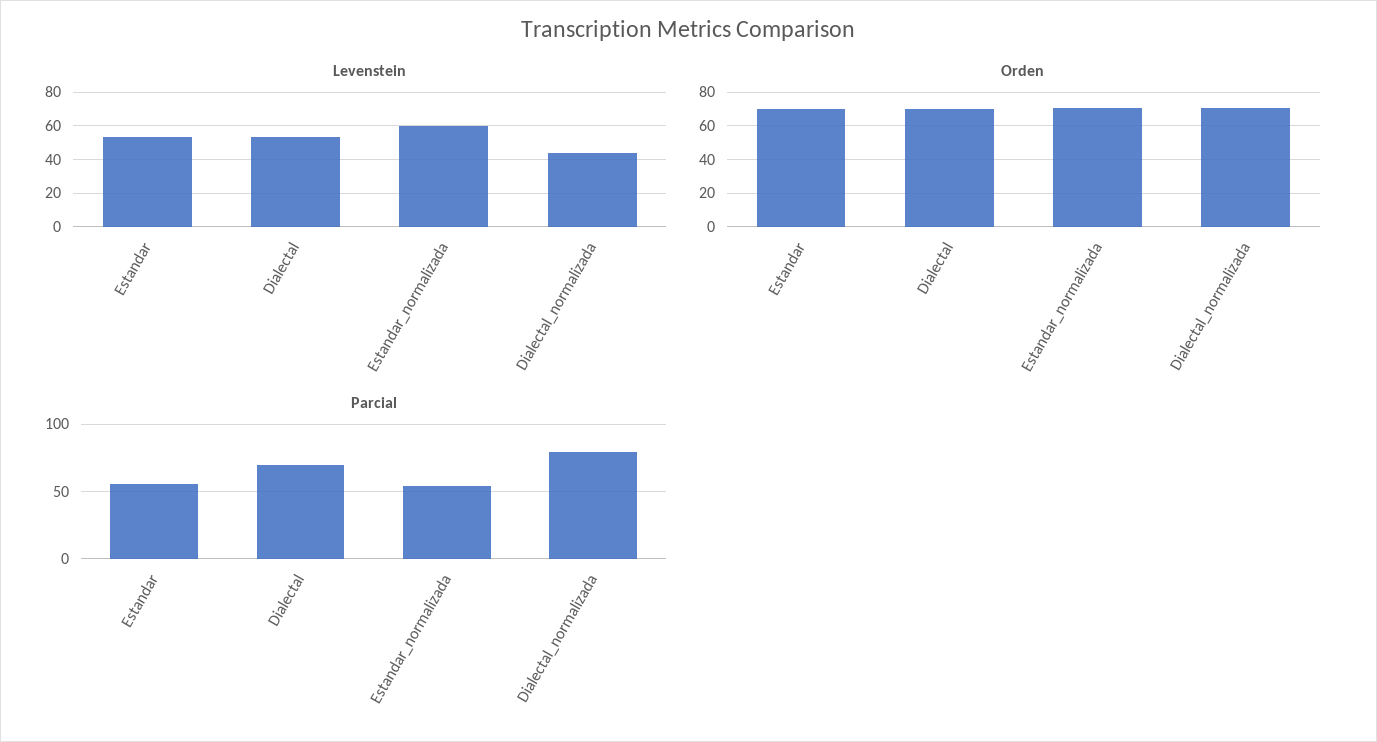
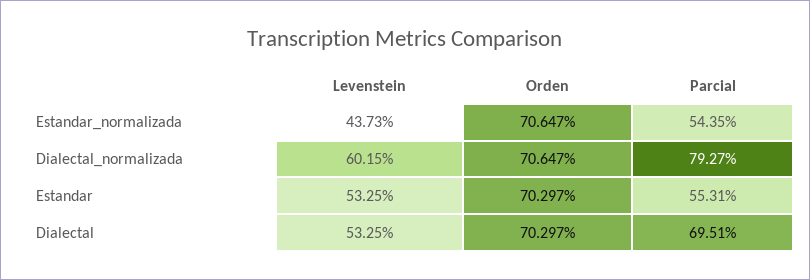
  {
    "Levenstein": {
      "Estandar": 53.25,
      "Dialectal": 53.25,
-     "Estandar_normalizada": 60,
+     "Estandar_normalizada": 43.73,
-     "Dialectal_normalizada": 45
+     "Dialectal_normalizada": 60.15
    },
    "Orden": {
      "Estandar": 70.297,
      "Dialectal": 70.297,
      "Estandar_normalizada": 70.647,
      "Dialectal_normalizada": 70.647
    },
    "Parcial": {
      "Estandar": 55.31,
      "Dialectal": 69.51,
      "Estandar_normalizada": 54.35,
      "Dialectal_normalizada": 79.27
    }
  }

